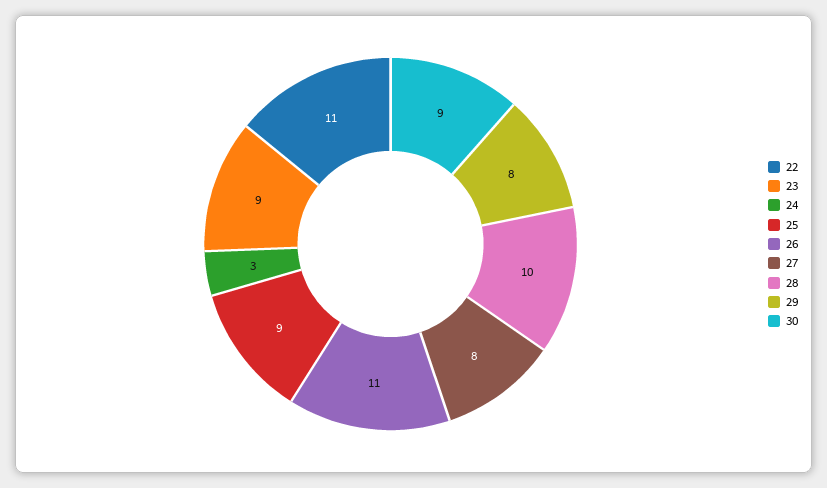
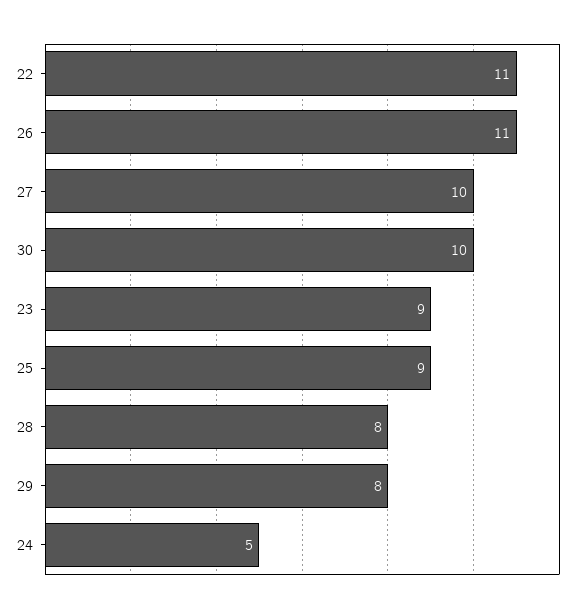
  {
    "22": 11,
    "23": 9,
-   "24": 3,
+   "24": 5,
    "25": 9,
    "26": 11,
-   "27": 8,
+   "27": 10,
-   "28": 10,
+   "28": 8,
    "29": 8,
-   "30": 9
+   "30": 10
  }

